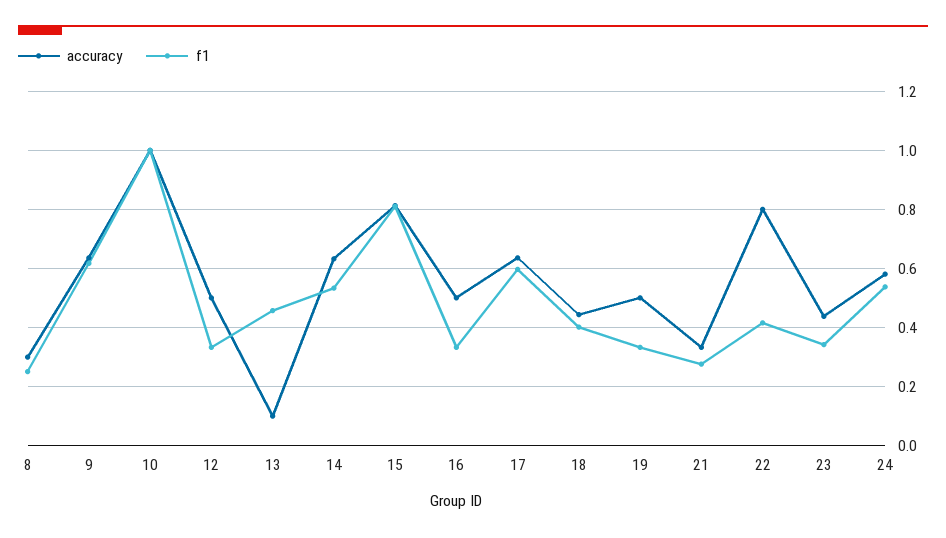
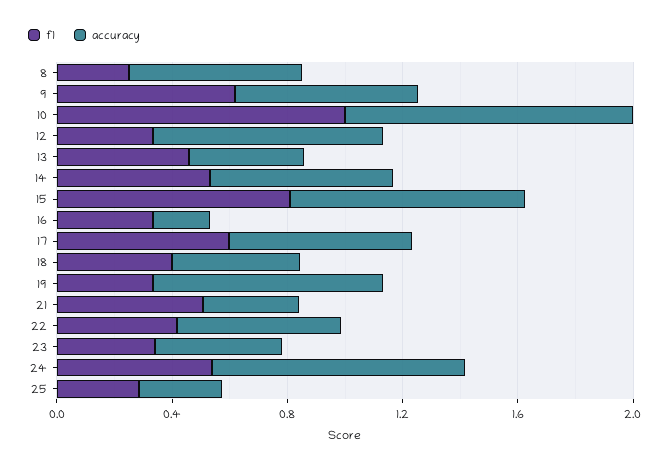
  {
    "accuracy": {
-     "8": 0.3,
+     "8": 0.6,
      "9": 0.625,
      "10": 1,
-     "12": 0.5,
+     "12": 0.8,
-     "13": 0.1,
+     "13": 0.4,
      "14": 0.625,
      "15": 0.825,
-     "16": 0.5,
+     "16": 0.2,
      "17": 0.625,
      "18": 0.45,
-     "19": 0.5,
+     "19": 0.8,
      "21": 0.325,
-     "22": 0.8,
+     "22": 0.6,
      "23": 0.45,
-     "24": 0.575
+     "24": 0.9,
+     "25": 0.3
    },
    "f1": {
      "8": 0.25,
      "9": 0.625,
      "10": 1,
      "12": 0.325,
      "13": 0.45,
      "14": 0.525,
      "15": 0.8,
      "16": 0.325,
      "17": 0.6,
      "18": 0.4,
      "19": 0.325,
-     "21": 0.275,
+     "21": 0.5,
      "22": 0.425,
      "23": 0.35,
-     "24": 0.55
+     "24": 0.55,
+     "25": 0.3
    }
  }

